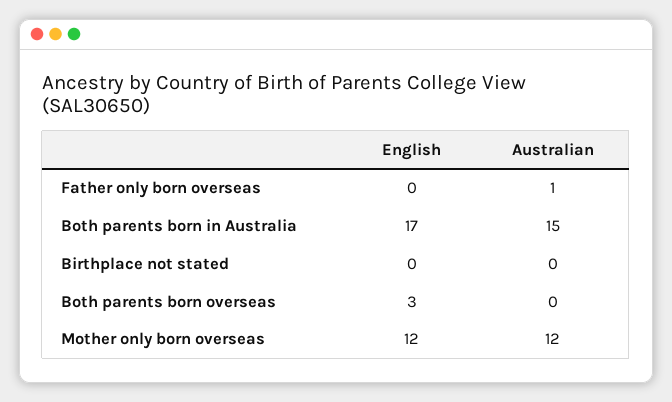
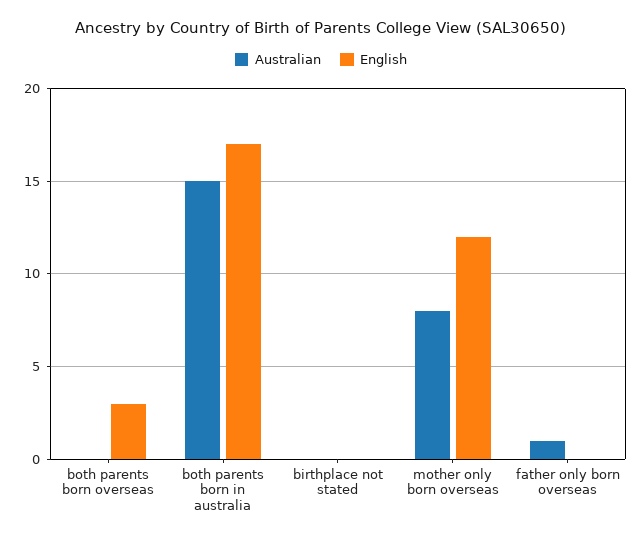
  {
    "English": {
      "Father only born overseas": 0,
      "Both parents born in Australia": 17,
      "Birthplace not stated": 0,
      "Both parents born overseas": 3,
      "Mother only born overseas": 12
    },
    "Australian": {
      "Father only born overseas": 1,
      "Both parents born in Australia": 15,
      "Birthplace not stated": 0,
      "Both parents born overseas": 0,
-     "Mother only born overseas": 12
+     "Mother only born overseas": 8
    }
  }

